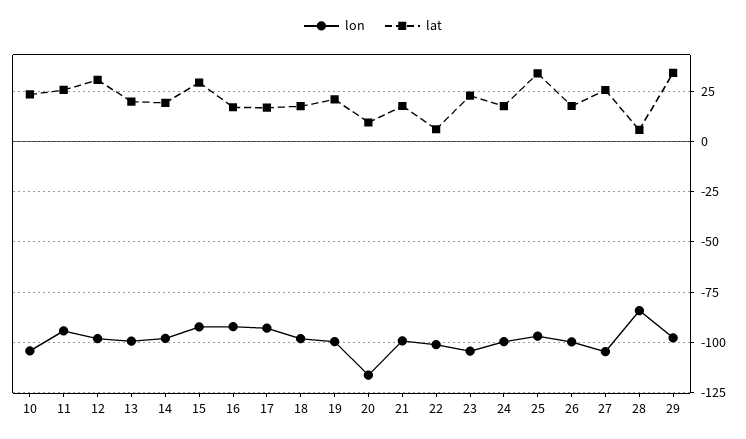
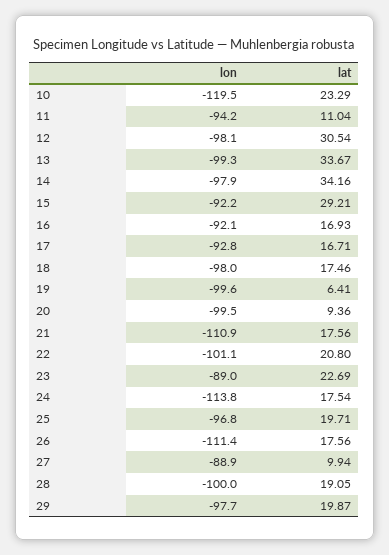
  {
    "lon": {
-     "10": -105,
+     "10": -119.5,
      "11": -94.2,
      "12": -98.1,
      "13": -99.3,
      "14": -97.9,
      "15": -92.2,
      "16": -92.1,
      "17": -92.8,
      "18": -98,
      "19": -99.6,
-     "20": -115,
+     "20": -99.5,
-     "21": -100,
+     "21": -110.9,
      "22": -101.1,
-     "23": -105,
+     "23": -89,
-     "24": -100,
+     "24": -113.8,
      "25": -96.8,
-     "26": -100,
+     "26": -111.4,
-     "27": -105,
+     "27": -88.9,
-     "28": -85,
+     "28": -100,
      "29": -97.7
    },
    "lat": {
      "10": 23.29,
-     "11": 25,
+     "11": 11.04,
      "12": 30.54,
-     "13": 20,
+     "13": 33.67,
-     "14": 20,
+     "14": 34.16,
      "15": 29.21,
      "16": 16.93,
      "17": 16.71,
      "18": 17.46,
-     "19": 20,
+     "19": 6.41,
      "20": 9.36,
      "21": 17.56,
-     "22": 5,
+     "22": 20.8,
      "23": 22.69,
      "24": 17.54,
-     "25": 35,
+     "25": 19.71,
      "26": 17.56,
-     "27": 25,
+     "27": 9.94,
-     "28": 5,
+     "28": 19.05,
-     "29": 35
+     "29": 19.87
    }
  }

